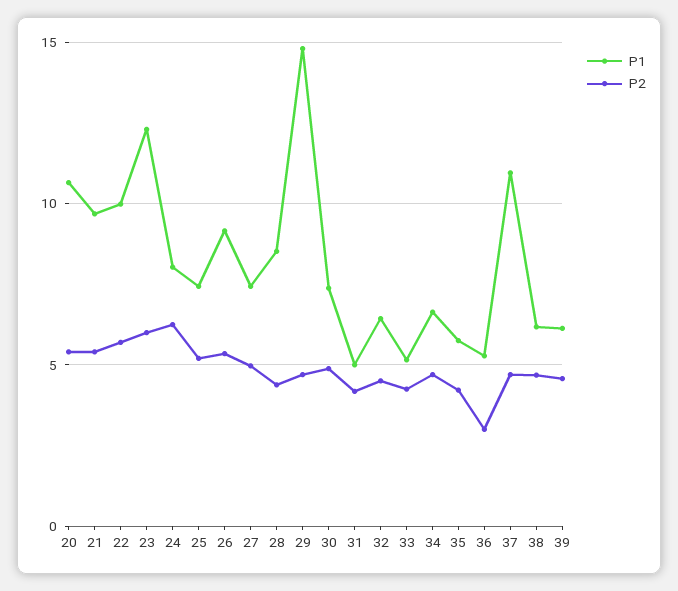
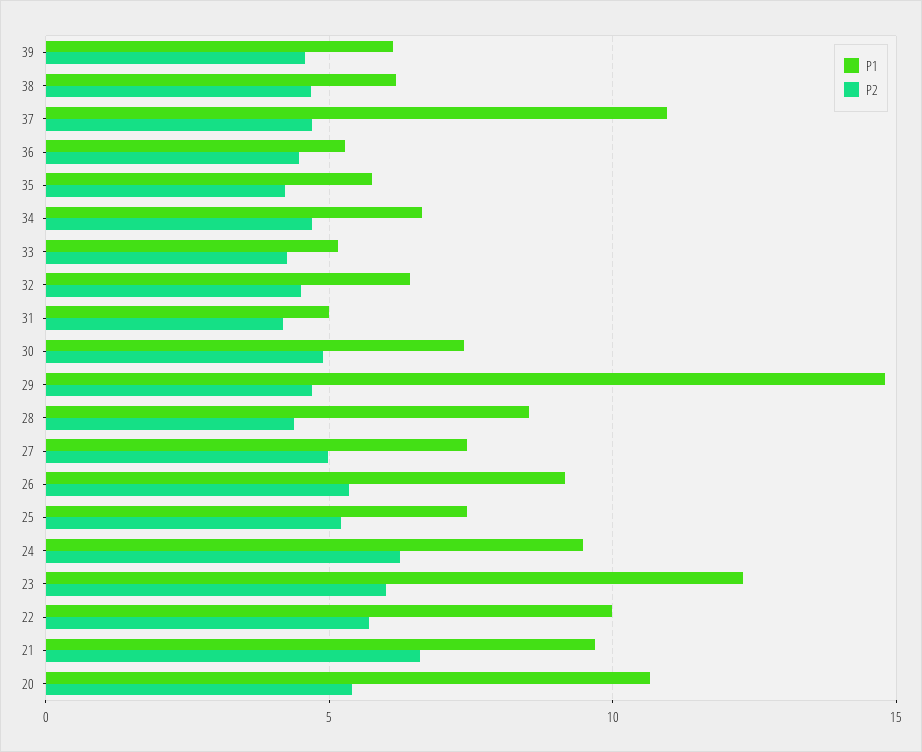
  {
    "P1": {
      "20": 10.5,
      "21": 9.5,
      "22": 10,
      "23": 12.5,
-     "24": 8,
+     "24": 9.5,
      "25": 7.5,
      "26": 9,
      "27": 7.5,
      "28": 8.5,
      "29": 15,
      "30": 7.5,
      "31": 5,
      "32": 6.5,
      "33": 5,
      "34": 6.5,
      "35": 6,
      "36": 5.5,
      "37": 11,
      "38": 6,
      "39": 6
    },
    "P2": {
      "20": 5.5,
-     "21": 5.5,
+     "21": 6.5,
      "22": 5.5,
      "23": 6,
      "24": 6.5,
      "25": 5,
      "26": 5.5,
      "27": 5,
      "28": 4.5,
      "29": 4.5,
      "30": 5,
      "31": 4,
      "32": 4.5,
      "33": 4.5,
      "34": 4.5,
      "35": 4,
-     "36": 3,
+     "36": 4.5,
      "37": 4.5,
      "38": 4.5,
      "39": 4.5
    }
  }

